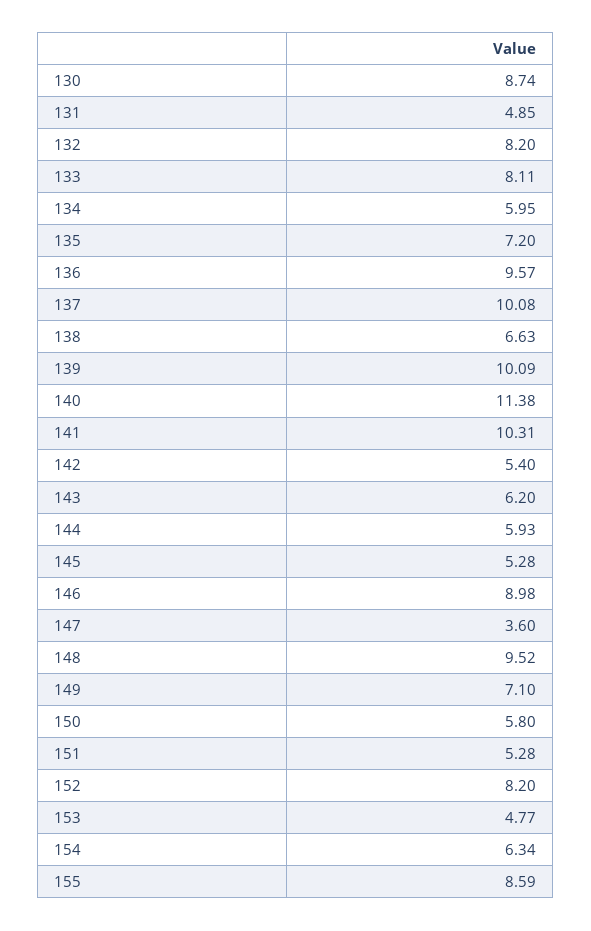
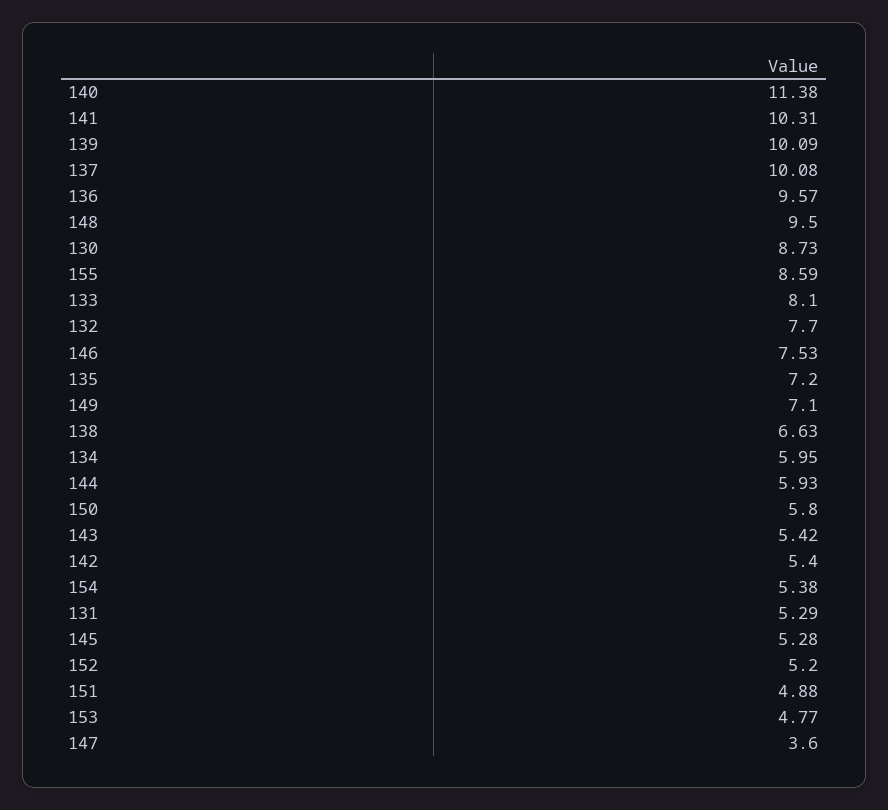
  {
-   "130": 8.74,
+   "130": 8.73,
-   "131": 4.85,
+   "131": 5.29,
-   "132": 8.2,
+   "132": 7.7,
-   "133": 8.11,
+   "133": 8.1,
    "134": 5.95,
    "135": 7.2,
    "136": 9.57,
    "137": 10.08,
    "138": 6.63,
    "139": 10.09,
    "140": 11.38,
    "141": 10.31,
    "142": 5.4,
-   "143": 6.2,
+   "143": 5.42,
    "144": 5.93,
    "145": 5.28,
-   "146": 8.98,
+   "146": 7.53,
    "147": 3.6,
-   "148": 9.52,
+   "148": 9.5,
    "149": 7.1,
    "150": 5.8,
-   "151": 5.28,
+   "151": 4.88,
-   "152": 8.2,
+   "152": 5.2,
    "153": 4.77,
-   "154": 6.34,
+   "154": 5.38,
    "155": 8.59
  }

